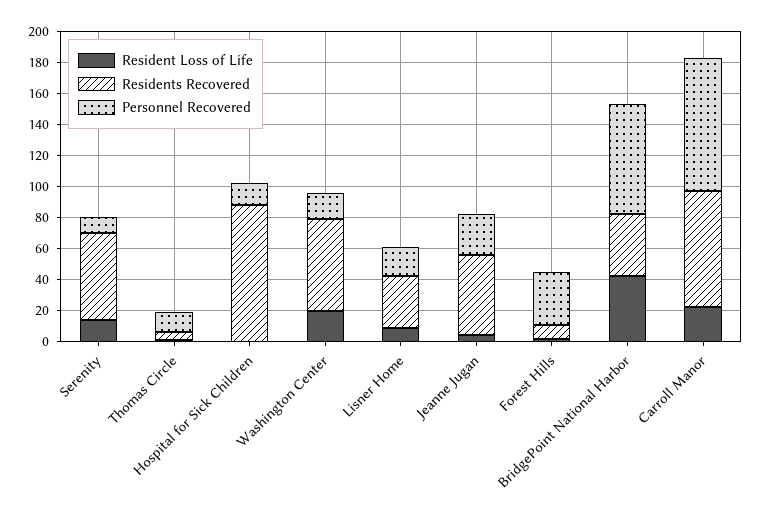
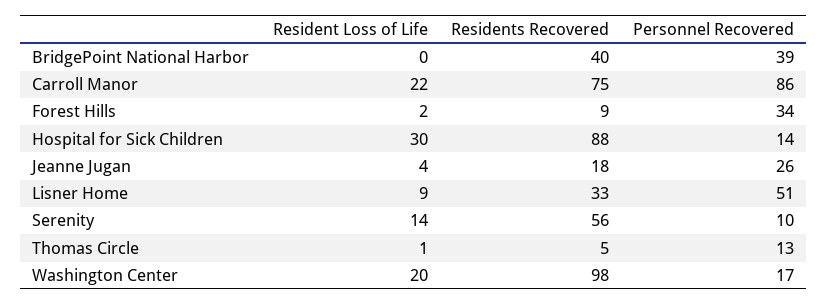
  {
    "Resident Loss of Life": {
      "Serenity": 14,
      "Thomas Circle": 1,
-     "Hospital for Sick Children": 0,
+     "Hospital for Sick Children": 30,
      "Washington Center": 20,
      "Lisner Home": 9,
      "Jeanne Jugan": 4,
      "Forest Hills": 2,
-     "BridgePoint National Harbor": 40,
+     "BridgePoint National Harbor": 0,
      "Carroll Manor": 22
    },
    "Residents Recovered": {
      "Serenity": 56,
      "Thomas Circle": 5,
      "Hospital for Sick Children": 88,
-     "Washington Center": 60,
+     "Washington Center": 98,
      "Lisner Home": 33,
-     "Jeanne Jugan": 50,
+     "Jeanne Jugan": 18,
      "Forest Hills": 9,
      "BridgePoint National Harbor": 40,
      "Carroll Manor": 75
    },
    "Personnel Recovered": {
      "Serenity": 10,
      "Thomas Circle": 13,
      "Hospital for Sick Children": 14,
      "Washington Center": 17,
-     "Lisner Home": 20,
+     "Lisner Home": 51,
      "Jeanne Jugan": 26,
      "Forest Hills": 34,
-     "BridgePoint National Harbor": 70,
+     "BridgePoint National Harbor": 39,
      "Carroll Manor": 86
    }
  }

